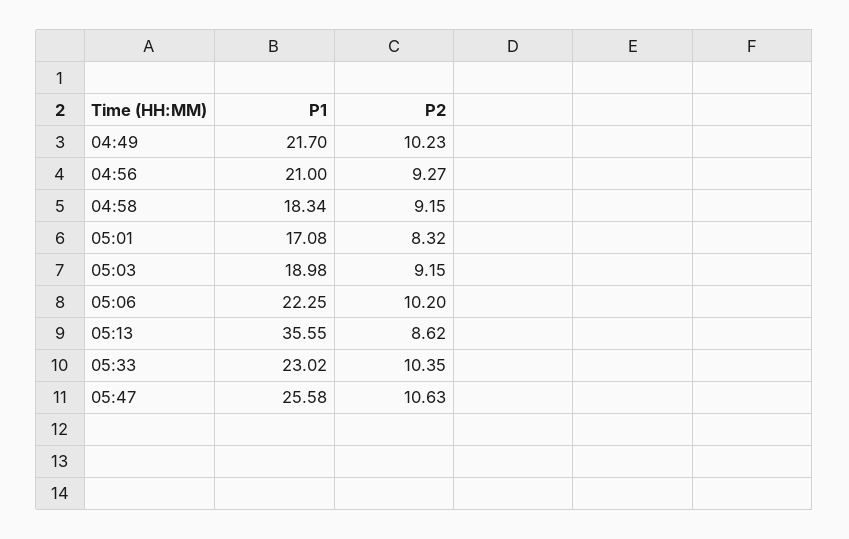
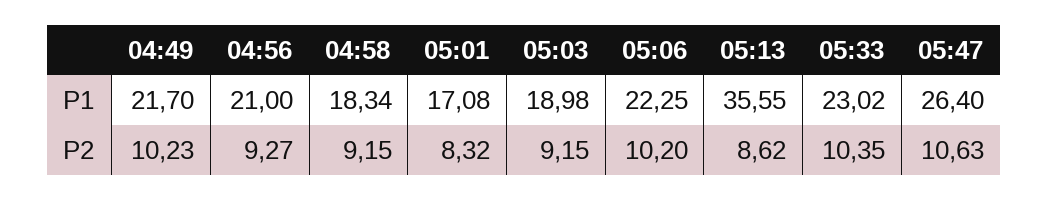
  {
    "P1": {
      "04:49": 21.7,
      "04:56": 21,
      "04:58": 18.34,
      "05:01": 17.08,
      "05:03": 18.98,
      "05:06": 22.25,
      "05:13": 35.55,
      "05:33": 23.02,
-     "05:47": 25.58
+     "05:47": 26.4
    },
    "P2": {
      "04:49": 10.23,
      "04:56": 9.27,
      "04:58": 9.15,
      "05:01": 8.32,
      "05:03": 9.15,
      "05:06": 10.2,
      "05:13": 8.62,
      "05:33": 10.35,
      "05:47": 10.63
    }
  }

